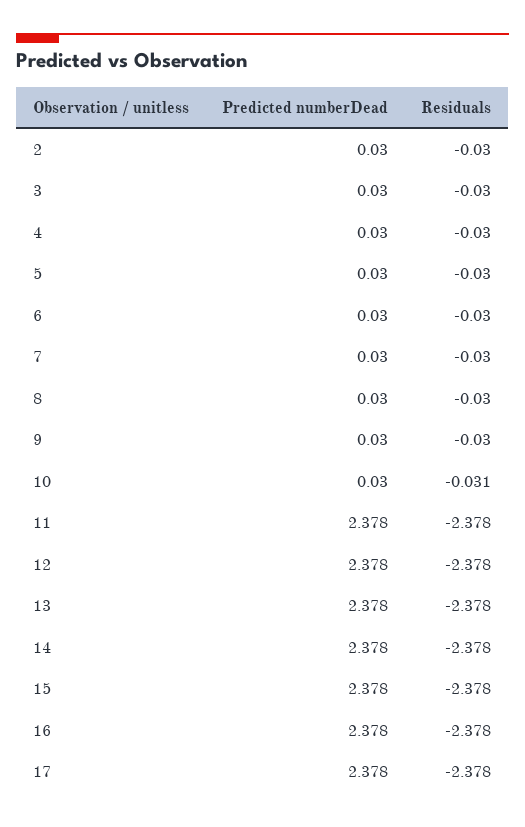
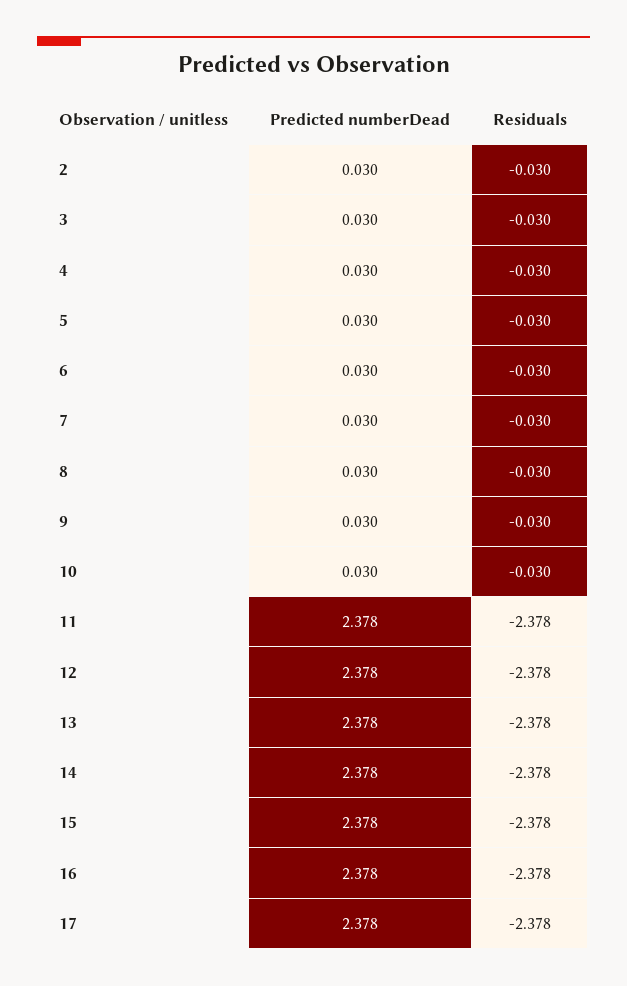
  {
    "Predicted numberDead": {
      "2": 0.03,
      "3": 0.03,
      "4": 0.03,
      "5": 0.03,
      "6": 0.03,
      "7": 0.03,
      "8": 0.03,
      "9": 0.03,
      "10": 0.03,
      "11": 2.378,
      "12": 2.378,
      "13": 2.378,
      "14": 2.378,
      "15": 2.378,
      "16": 2.378,
      "17": 2.378
    },
    "Residuals": {
      "2": -0.03,
      "3": -0.03,
      "4": -0.03,
      "5": -0.03,
      "6": -0.03,
      "7": -0.03,
      "8": -0.03,
      "9": -0.03,
-     "10": -0.031,
+     "10": -0.03,
      "11": -2.378,
      "12": -2.378,
      "13": -2.378,
      "14": -2.378,
      "15": -2.378,
      "16": -2.378,
      "17": -2.378
    }
  }

